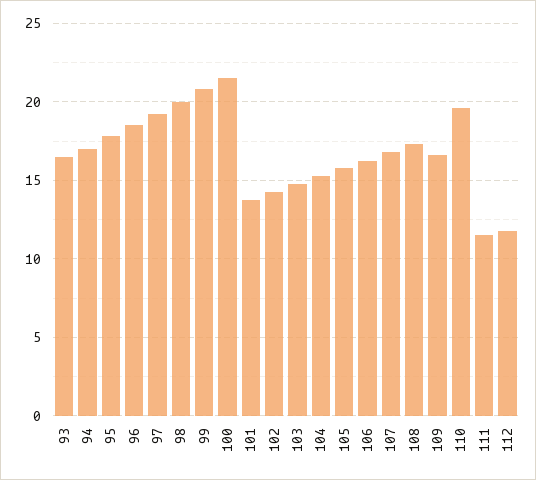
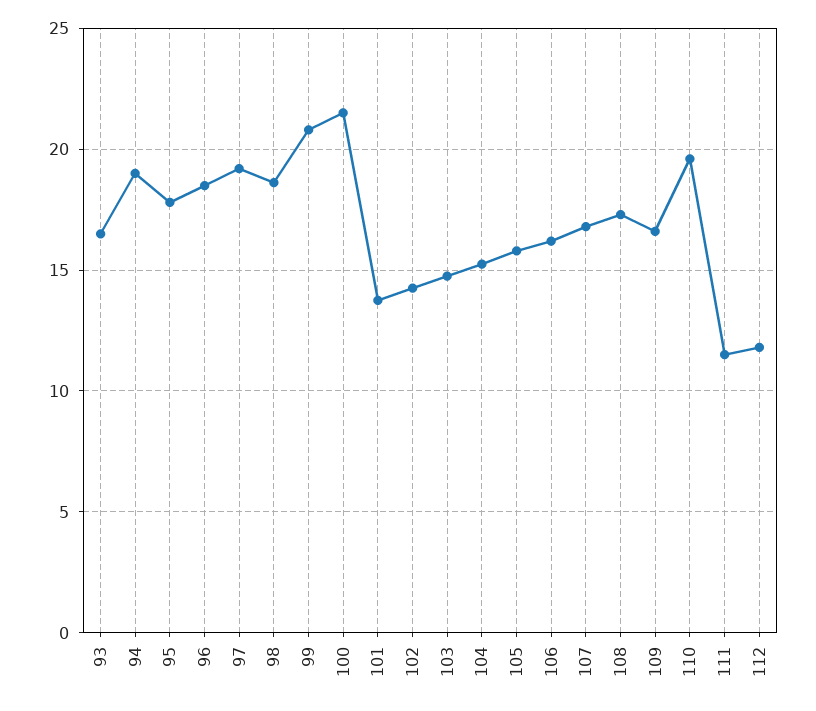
  {
    "93": 16.5,
-   "94": 17,
+   "94": 19,
    "95": 18,
    "96": 18.5,
    "97": 19,
-   "98": 20,
+   "98": 18.5,
    "99": 21,
    "100": 21.5,
    "101": 14,
    "102": 14.5,
    "103": 15,
    "104": 15.5,
    "105": 16,
    "106": 16,
    "107": 17,
    "108": 17.5,
    "109": 16.5,
    "110": 19.5,
    "111": 11.5,
    "112": 12
  }

